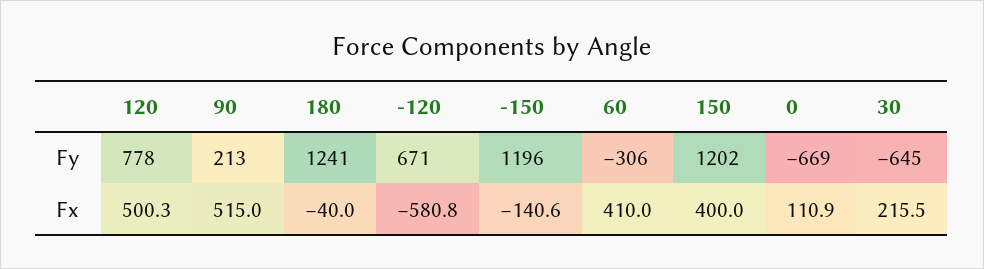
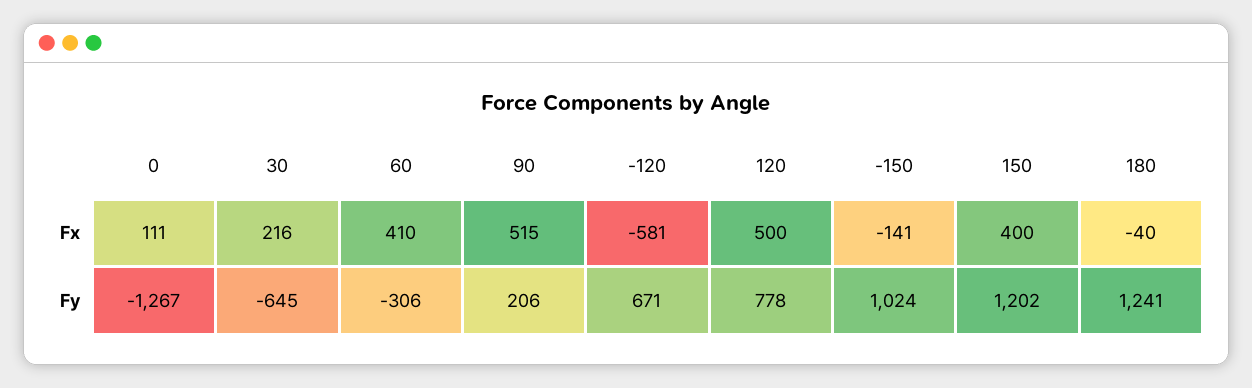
  {
    "120": {
      "Fy": 778,
      "Fx": 500.3
    },
    "90": {
-     "Fy": 213,
+     "Fy": 206,
      "Fx": 515
    },
    "180": {
      "Fy": 1241,
      "Fx": -40
    },
    "-120": {
      "Fy": 671,
      "Fx": -580.8
    },
    "-150": {
-     "Fy": 1196,
+     "Fy": 1024,
      "Fx": -140.6
    },
    "60": {
      "Fy": -306,
      "Fx": 410
    },
    "150": {
      "Fy": 1202,
      "Fx": 400
    },
    "0": {
-     "Fy": -669,
+     "Fy": -1267,
      "Fx": 110.9
    },
    "30": {
      "Fy": -645,
      "Fx": 215.5
    }
  }

